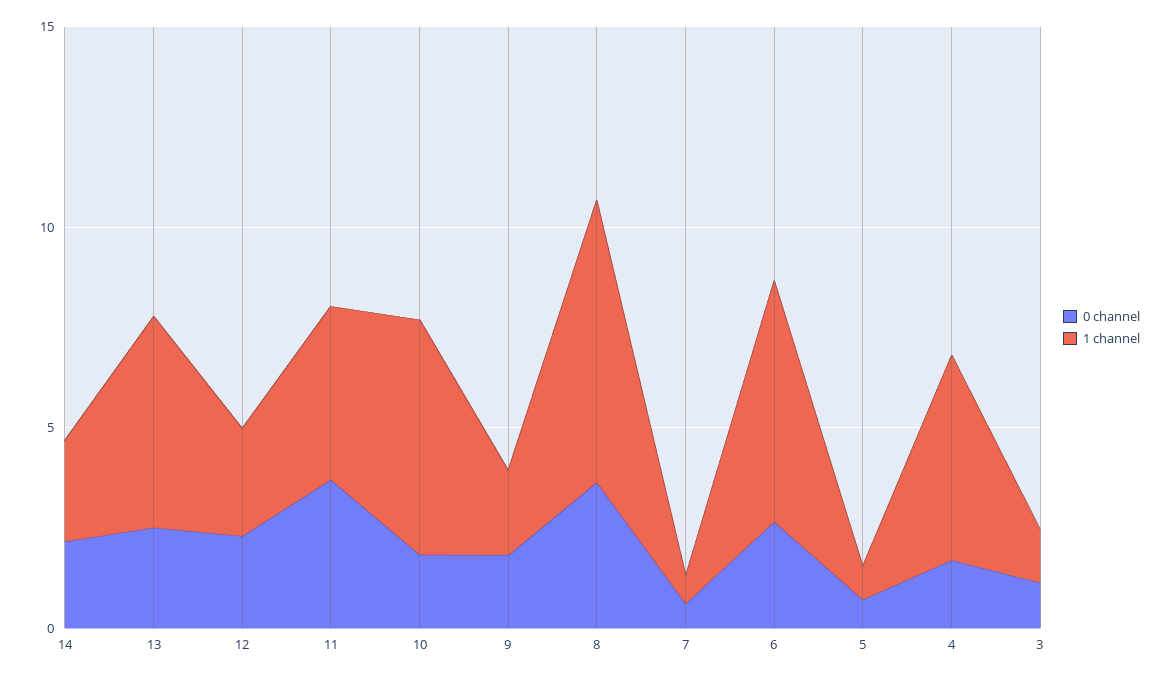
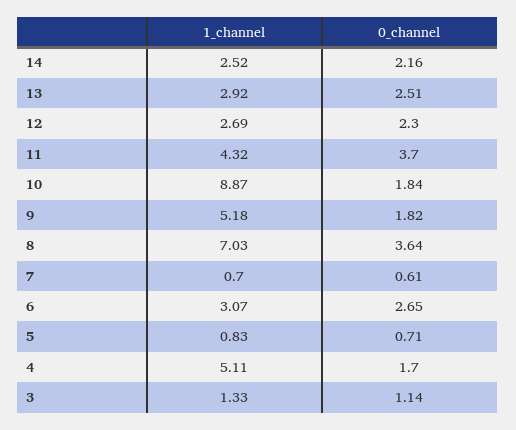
  {
    "0 channel": {
      "14": 2.16,
      "13": 2.51,
      "12": 2.3,
      "11": 3.7,
      "10": 1.84,
      "9": 1.82,
      "8": 3.64,
      "7": 0.61,
      "6": 2.65,
      "5": 0.71,
      "4": 1.7,
      "3": 1.14
    },
    "1 channel": {
      "14": 2.52,
-     "13": 5,
+     "13": 2.92,
      "12": 2.69,
      "11": 4.32,
-     "10": 6,
+     "10": 8.87,
-     "9": 2,
+     "9": 5.18,
      "8": 7.03,
      "7": 0.7,
-     "6": 6,
+     "6": 3.07,
      "5": 0.83,
      "4": 5.11,
      "3": 1.33
    }
  }

